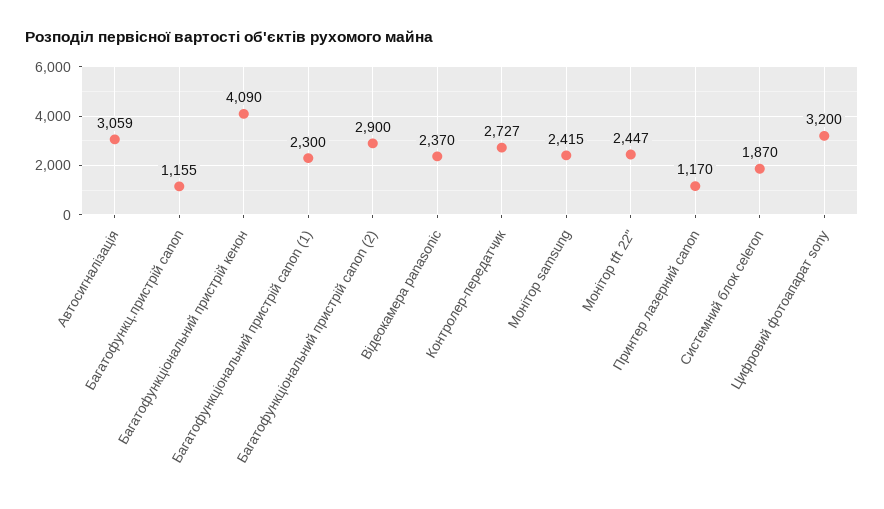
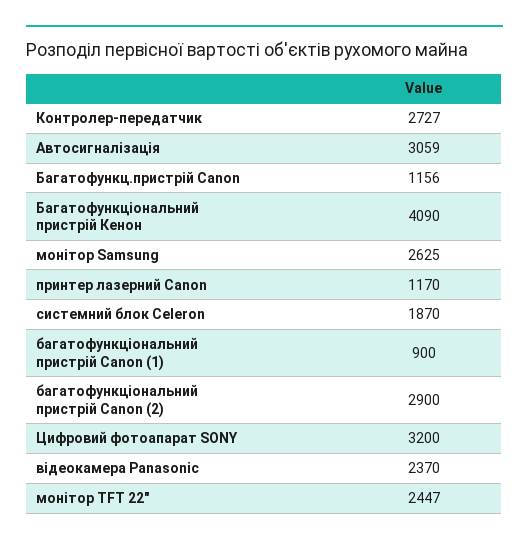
  {
    "Автосигналiзацiя": 3059,
-   "Багатофункц.пристрiй canon": 1155,
+   "Багатофункц.пристрiй canon": 1156,
    "Багатофункцiональний пристрiй кенон": 4090,
-   "Багатофункціональний пристрій canon (1)": 2300,
+   "Багатофункціональний пристрій canon (1)": 900,
    "Багатофункціональний пристрій canon (2)": 2900,
    "Відеокамера panasonic": 2370,
    "Контролер-передатчик": 2727,
-   "Монітор samsung": 2415,
+   "Монітор samsung": 2625,
    "Монітор tft 22\"": 2447,
    "Принтер лазерний canon": 1170,
    "Системний блок celeron": 1870,
    "Цифровий фотоапарат sony": 3200
  }

